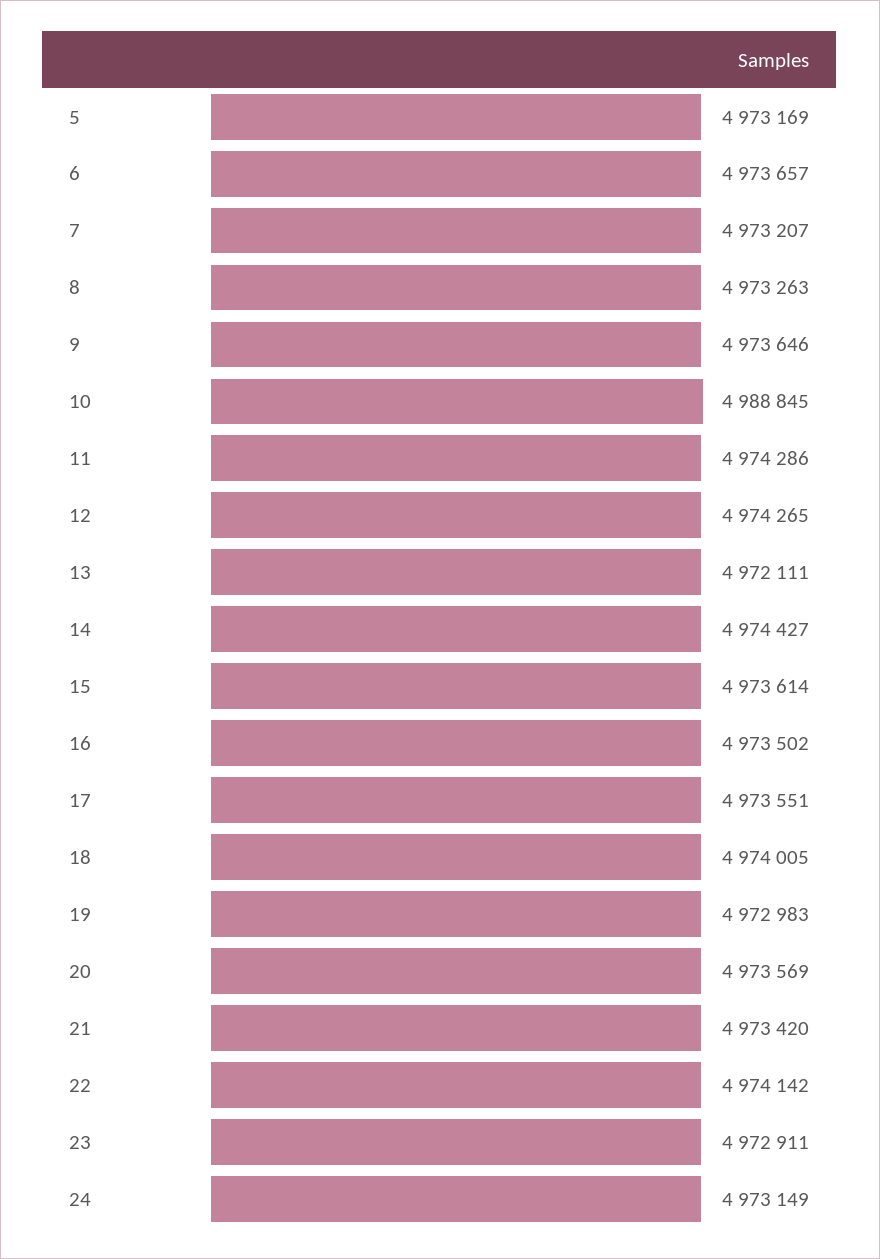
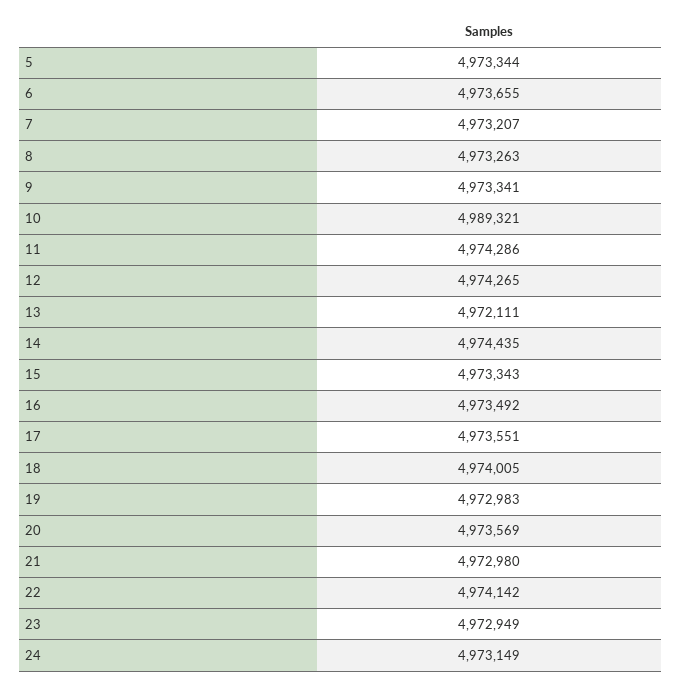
  {
-   "5": 4973169,
+   "5": 4973344,
-   "6": 4973657,
+   "6": 4973655,
    "7": 4973207,
    "8": 4973263,
-   "9": 4973646,
+   "9": 4973341,
-   "10": 4988845,
+   "10": 4989321,
    "11": 4974286,
    "12": 4974265,
    "13": 4972111,
-   "14": 4974427,
+   "14": 4974435,
-   "15": 4973614,
+   "15": 4973343,
-   "16": 4973502,
+   "16": 4973492,
    "17": 4973551,
    "18": 4974005,
    "19": 4972983,
    "20": 4973569,
-   "21": 4973420,
+   "21": 4972980,
    "22": 4974142,
-   "23": 4972911,
+   "23": 4972949,
    "24": 4973149
  }

